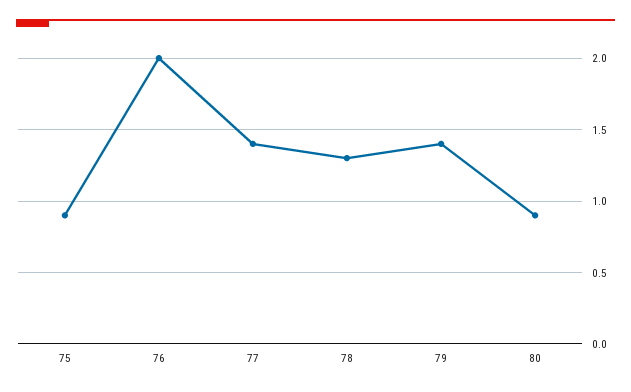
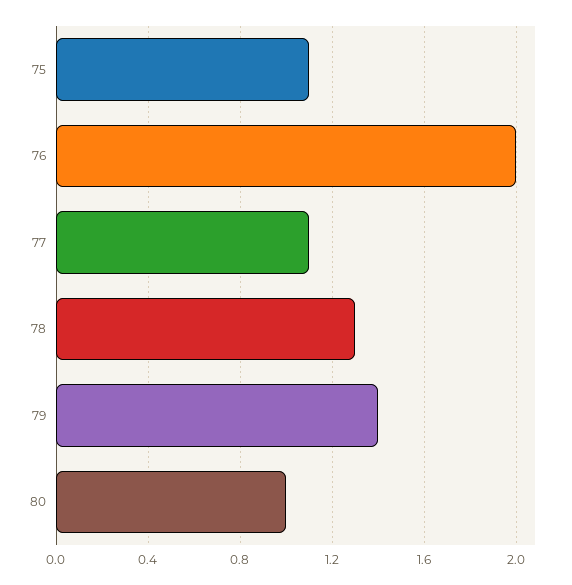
  {
-   "75": 0.9,
+   "75": 1.1,
    "76": 2,
-   "77": 1.4,
+   "77": 1.1,
    "78": 1.3,
    "79": 1.4,
-   "80": 0.9
+   "80": 1
  }

